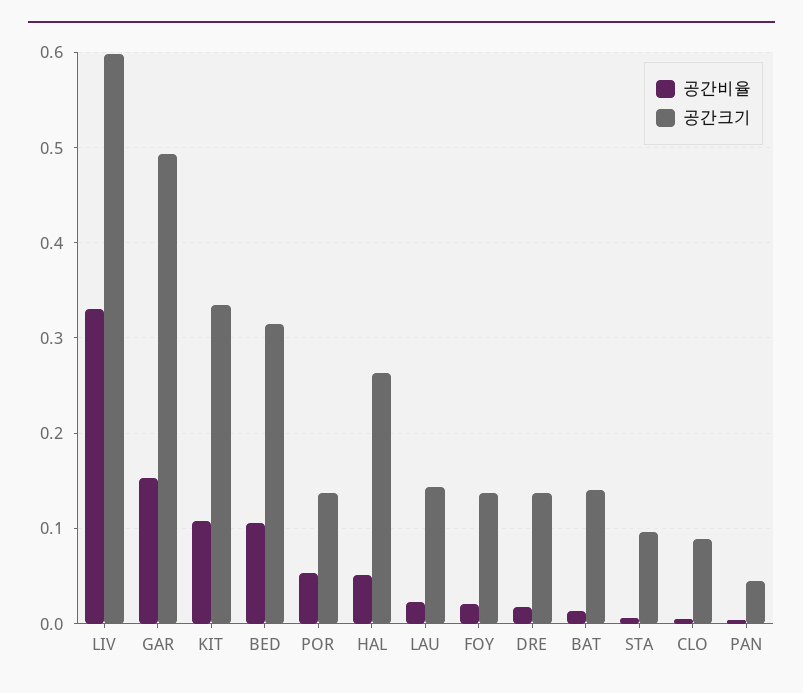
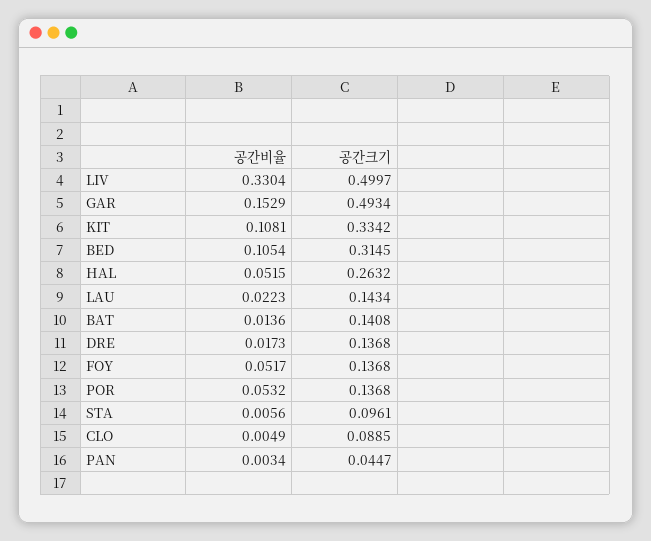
  {
    "공간비율": {
      "LIV": 0.3304,
      "GAR": 0.1529,
      "KIT": 0.1081,
      "BED": 0.1054,
      "POR": 0.0532,
      "HAL": 0.0515,
      "LAU": 0.0223,
-     "FOY": 0.02,
+     "FOY": 0.0517,
      "DRE": 0.0173,
      "BAT": 0.0136,
      "STA": 0.0056,
      "CLO": 0.0049,
      "PAN": 0.0034
    },
    "공간크기": {
-     "LIV": 0.6,
+     "LIV": 0.4997,
      "GAR": 0.4934,
      "KIT": 0.3342,
      "BED": 0.3145,
      "POR": 0.1368,
      "HAL": 0.2632,
      "LAU": 0.1434,
      "FOY": 0.1368,
      "DRE": 0.1368,
      "BAT": 0.1408,
      "STA": 0.0961,
      "CLO": 0.0885,
      "PAN": 0.0447
    }
  }

